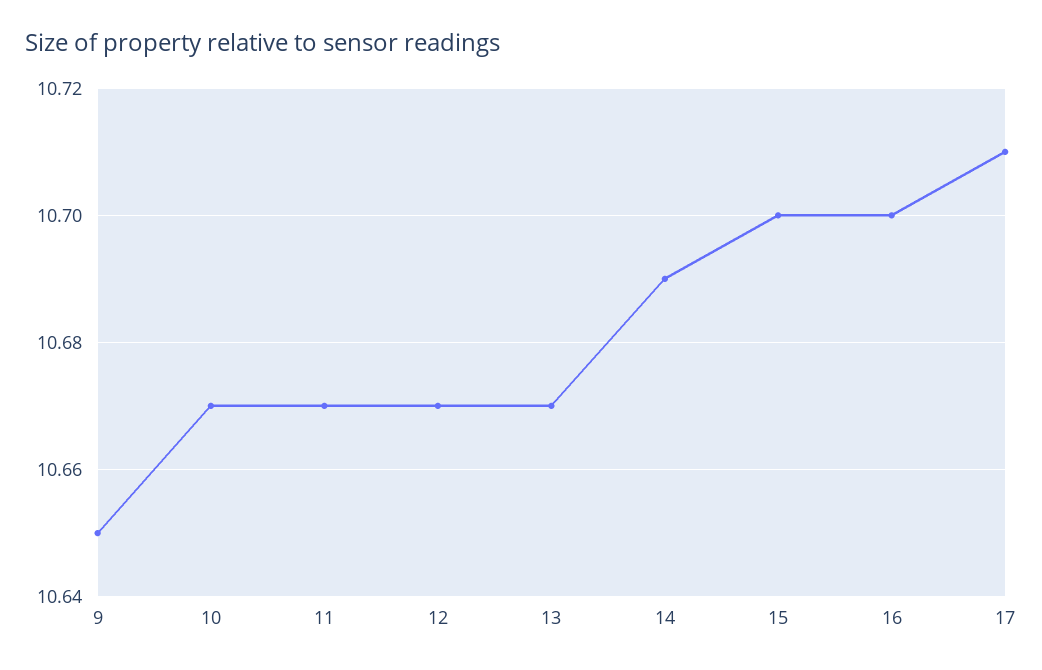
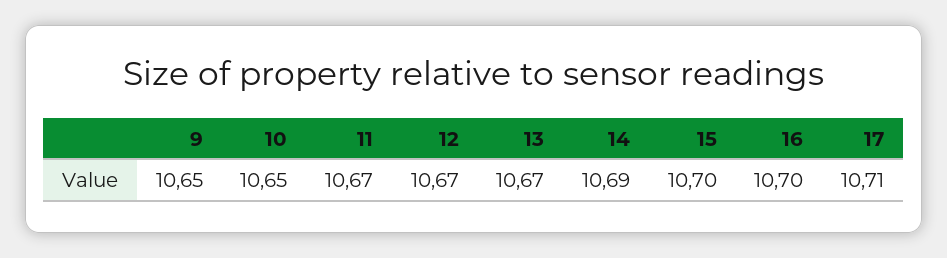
  {
    "9": 10.65,
-   "10": 10.67,
+   "10": 10.65,
    "11": 10.67,
    "12": 10.67,
    "13": 10.67,
    "14": 10.69,
    "15": 10.7,
    "16": 10.7,
    "17": 10.71
  }

